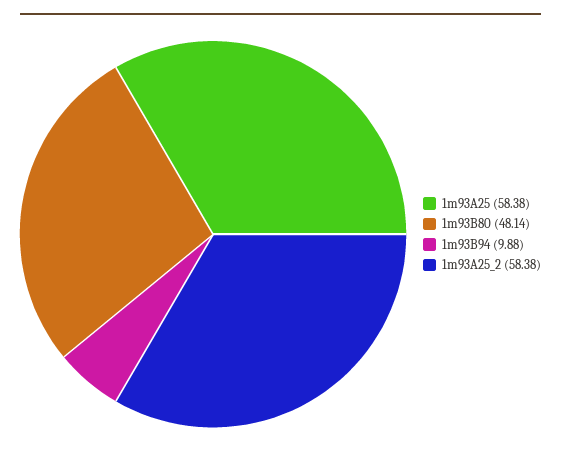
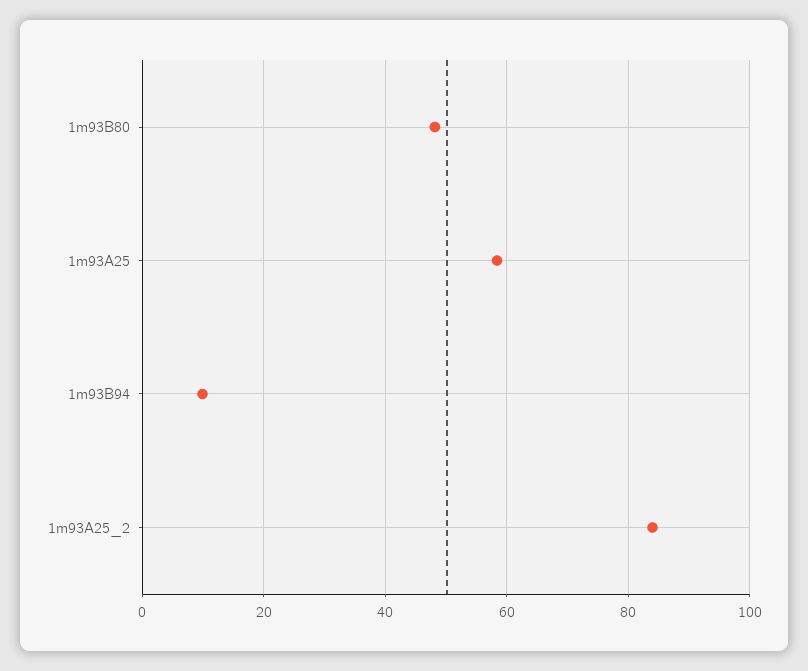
  {
    "1m93A25": 58.38,
    "1m93B80": 48.14,
    "1m93B94": 9.88,
-   "1m93A25_2": 58.38
+   "1m93A25_2": 84
  }

